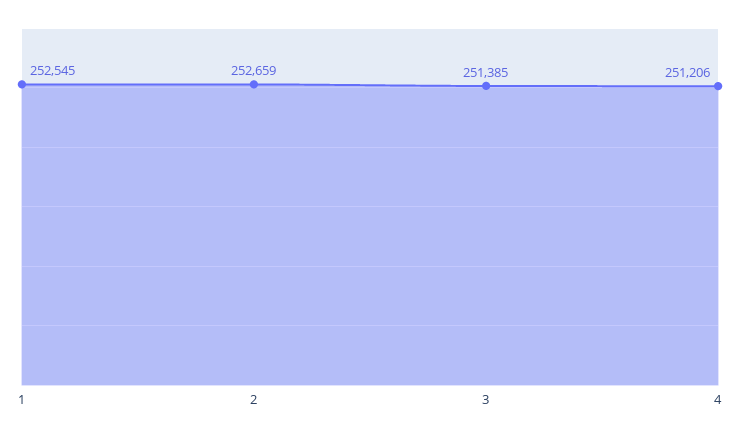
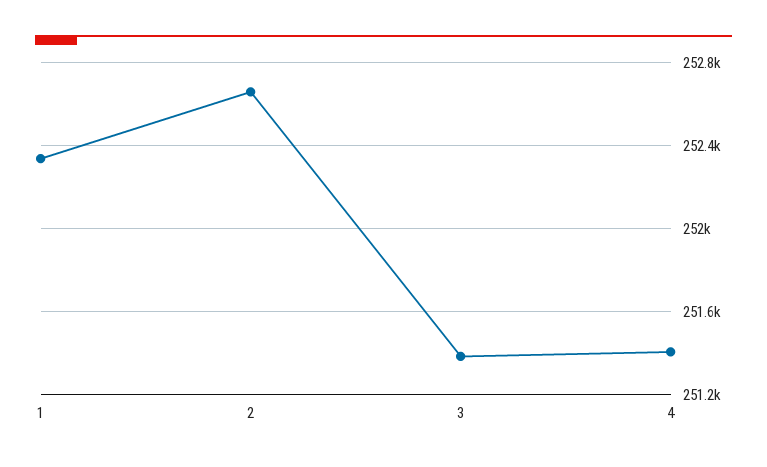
  {
-   "1": 252545,
+   "1": 252350,
    "2": 252659,
    "3": 251385,
-   "4": 251206
+   "4": 251400
  }

